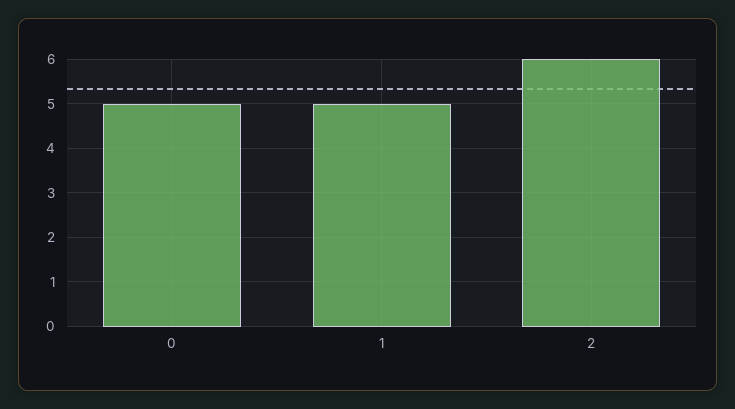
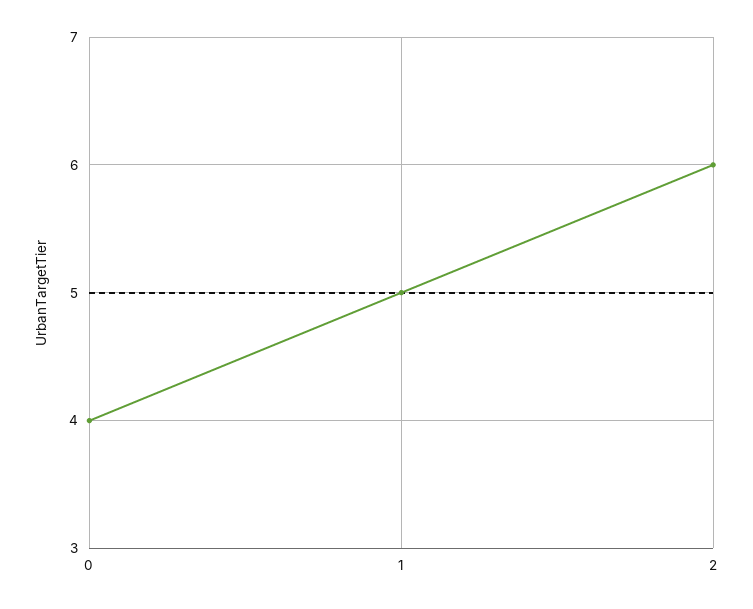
  {
-   "0": 5,
+   "0": 4,
    "1": 5,
    "2": 6
  }

